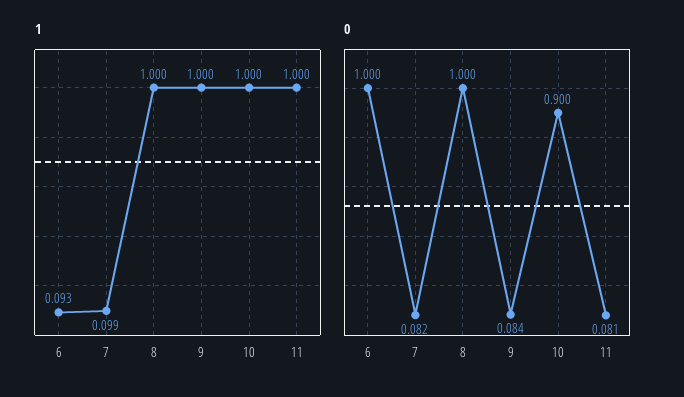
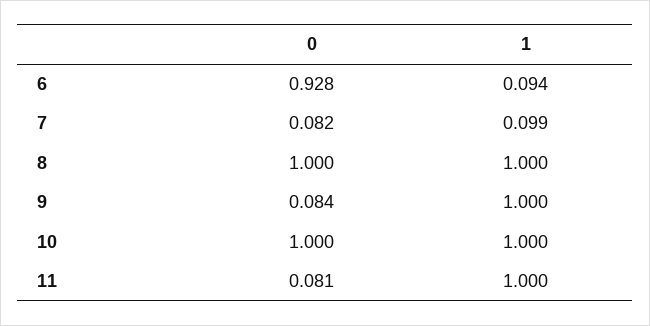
  {
    "1": {
-     "6": 0.093,
+     "6": 0.094,
      "7": 0.099,
      "8": 1,
      "9": 1,
      "10": 1,
      "11": 1
    },
    "0": {
-     "6": 1,
+     "6": 0.928,
      "7": 0.082,
      "8": 1,
      "9": 0.084,
-     "10": 0.9,
+     "10": 1,
      "11": 0.081
    }
  }

